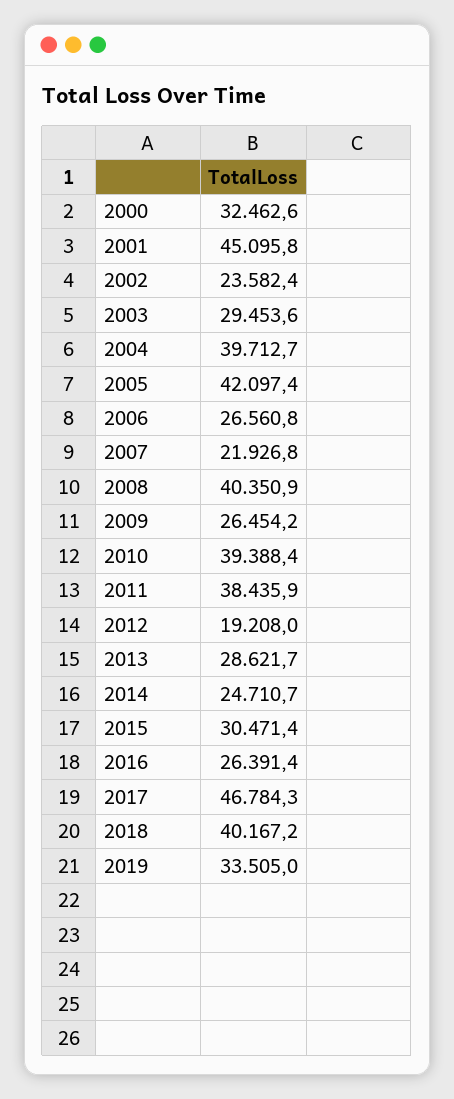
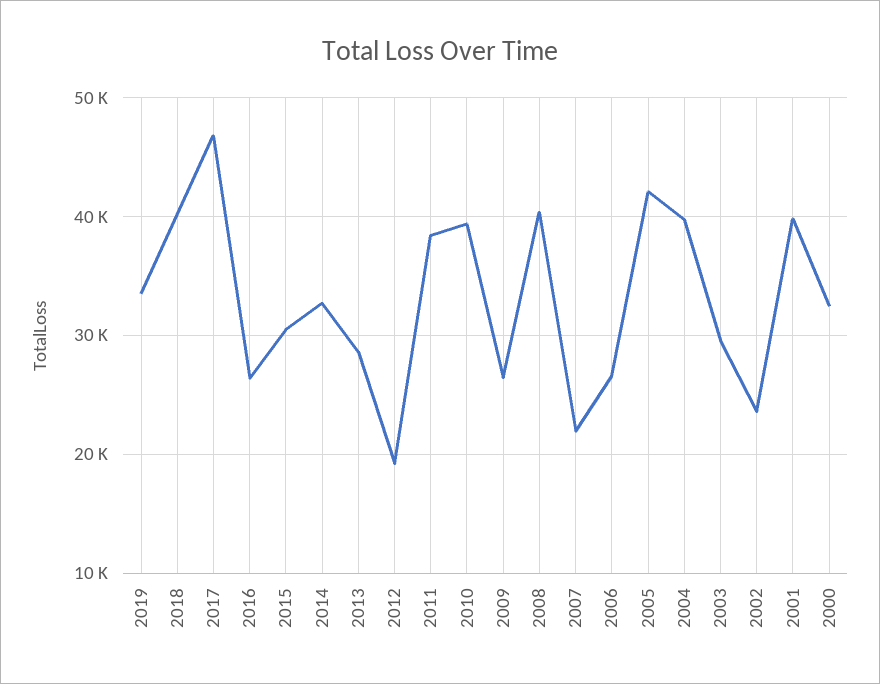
  {
    "2000": 32462.6,
-   "2001": 45095.8,
+   "2001": 40000,
    "2002": 23582.4,
    "2003": 29453.6,
    "2004": 39712.7,
    "2005": 42097.4,
    "2006": 26560.8,
    "2007": 21926.8,
    "2008": 40350.9,
    "2009": 26454.2,
    "2010": 39388.4,
    "2011": 38435.9,
    "2012": 19208,
    "2013": 28621.7,
-   "2014": 24710.7,
+   "2014": 33000,
    "2015": 30471.4,
    "2016": 26391.4,
    "2017": 46784.3,
    "2018": 40167.2,
    "2019": 33505
  }

